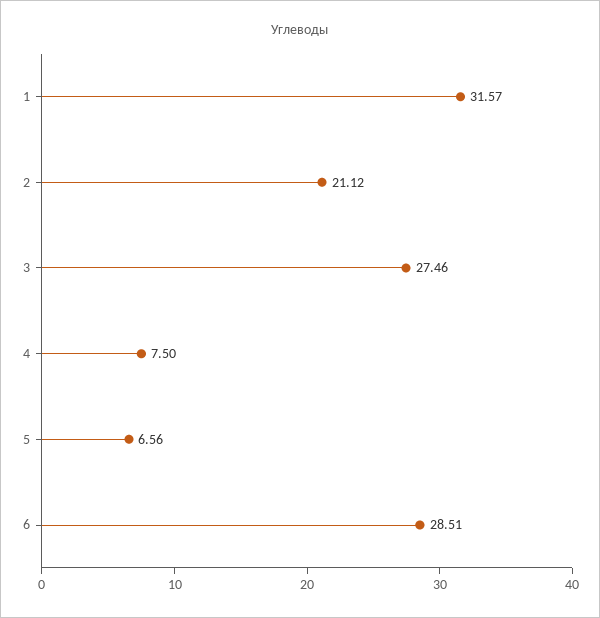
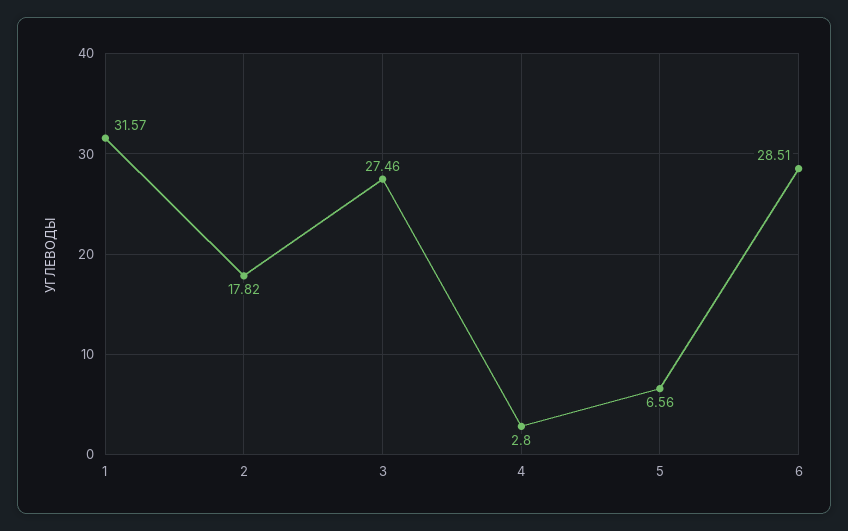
  {
    "1": 31.57,
-   "2": 21.12,
+   "2": 17.82,
    "3": 27.46,
-   "4": 7.5,
+   "4": 2.8,
    "5": 6.56,
    "6": 28.51
  }

